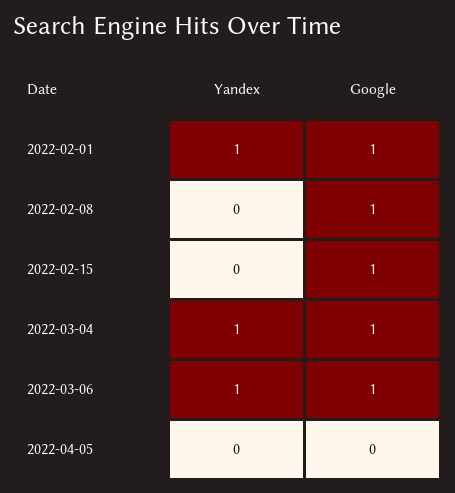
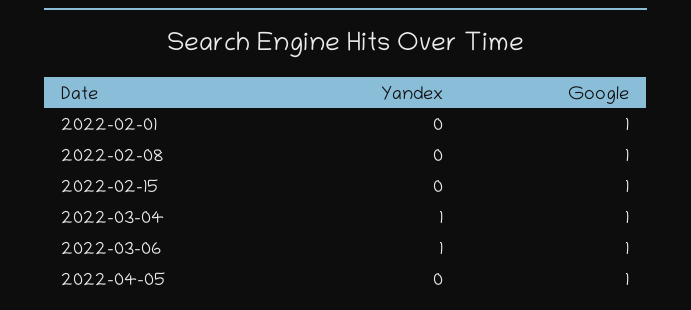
  {
    "Yandex": {
-     "2022-02-01": 1,
+     "2022-02-01": 0,
      "2022-02-08": 0,
      "2022-02-15": 0,
      "2022-03-04": 1,
      "2022-03-06": 1,
      "2022-04-05": 0
    },
    "Google": {
      "2022-02-01": 1,
      "2022-02-08": 1,
      "2022-02-15": 1,
      "2022-03-04": 1,
      "2022-03-06": 1,
-     "2022-04-05": 0
+     "2022-04-05": 1
    }
  }

